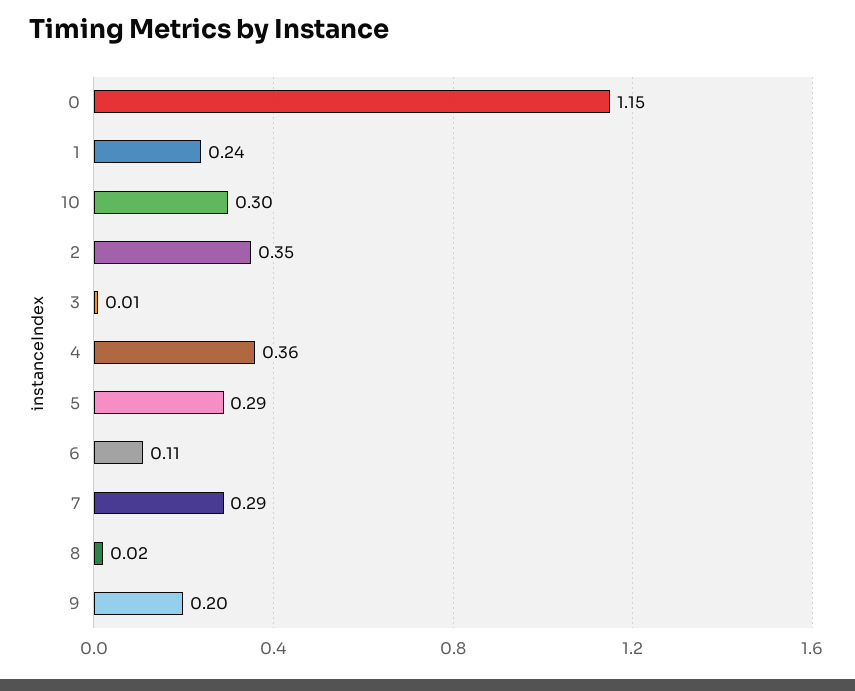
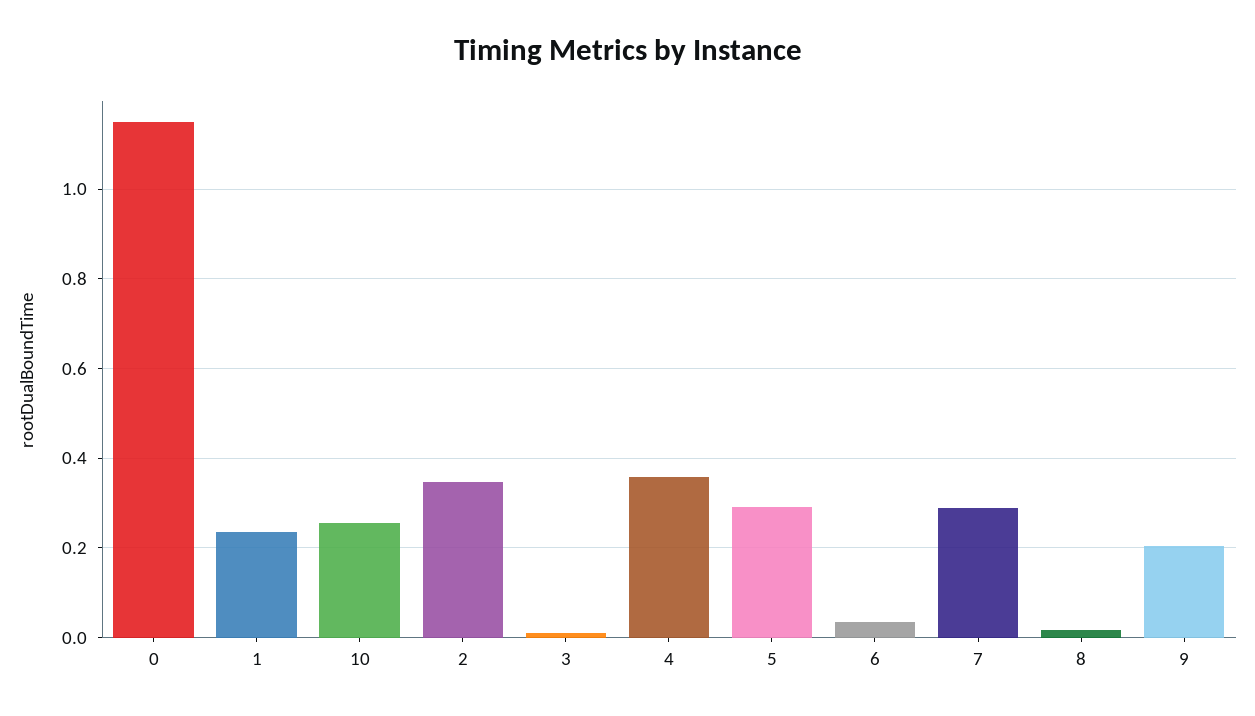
  {
    "0": 1.15,
    "1": 0.24,
-   "10": 0.3,
+   "10": 0.26,
    "2": 0.35,
    "3": 0.01,
    "4": 0.36,
    "5": 0.29,
-   "6": 0.11,
+   "6": 0.04,
    "7": 0.29,
    "8": 0.02,
    "9": 0.2
  }

